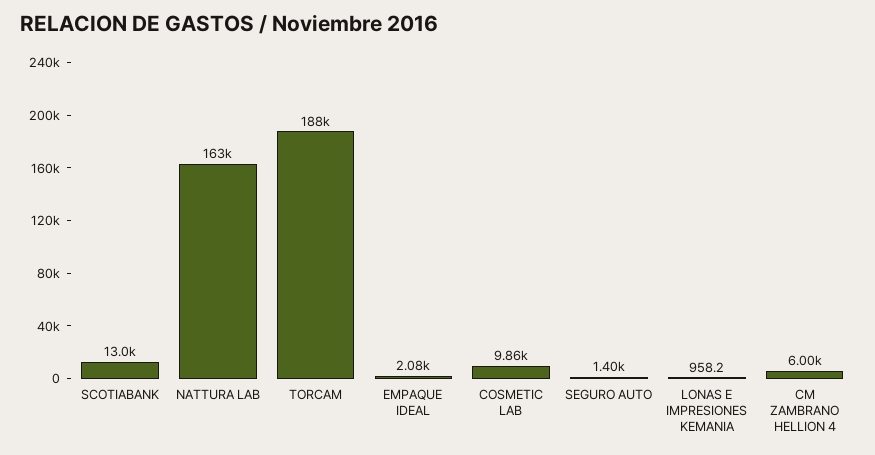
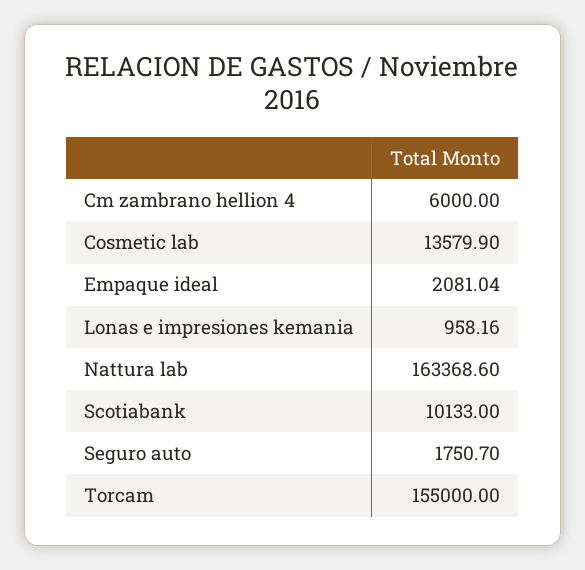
  {
-   "SCOTIABANK": 13000,
+   "SCOTIABANK": 10133,
    "NATTURA LAB": 163368.6,
-   "TORCAM": 188000,
+   "TORCAM": 155000,
    "EMPAQUE IDEAL": 2081.04,
-   "COSMETIC LAB": 9860,
+   "COSMETIC LAB": 13579.9,
-   "SEGURO AUTO": 1400,
+   "SEGURO AUTO": 1750.7,
    "LONAS E IMPRESIONES KEMANIA": 958.16,
    "CM ZAMBRANO HELLION 4": 6000
  }

